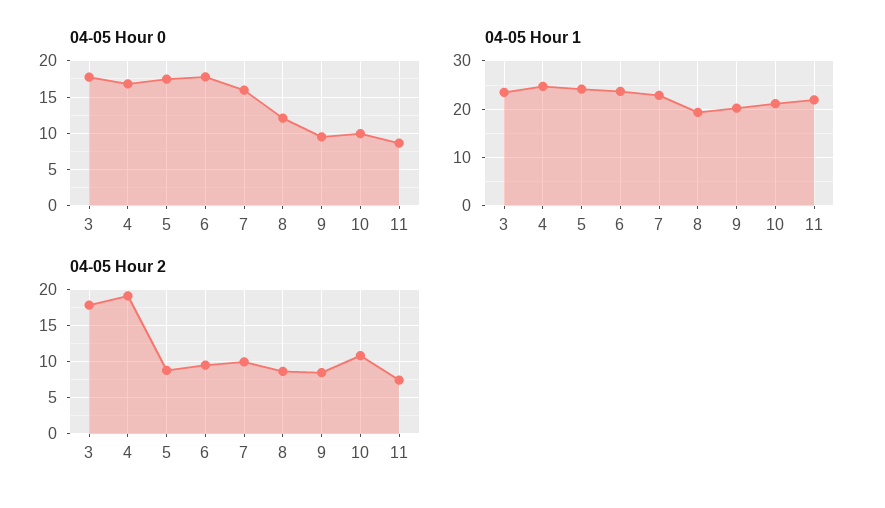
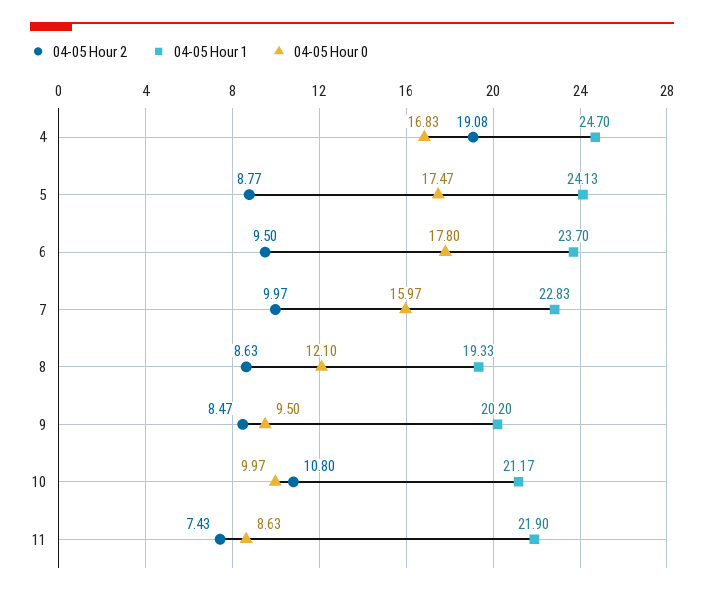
  {
    "04-05 Hour 0": {
-     "3": 18,
      "4": 16.83,
      "5": 17.47,
      "6": 17.8,
      "7": 15.97,
      "8": 12.1,
      "9": 9.5,
      "10": 9.97,
      "11": 8.63
    },
    "04-05 Hour 1": {
-     "3": 24,
      "4": 24.7,
      "5": 24.13,
      "6": 23.7,
      "7": 22.83,
      "8": 19.33,
      "9": 20.2,
      "10": 21.17,
      "11": 21.9
    },
    "04-05 Hour 2": {
-     "3": 18,
      "4": 19.08,
      "5": 8.77,
      "6": 9.5,
      "7": 9.97,
      "8": 8.63,
      "9": 8.47,
      "10": 10.8,
      "11": 7.43
    }
  }

